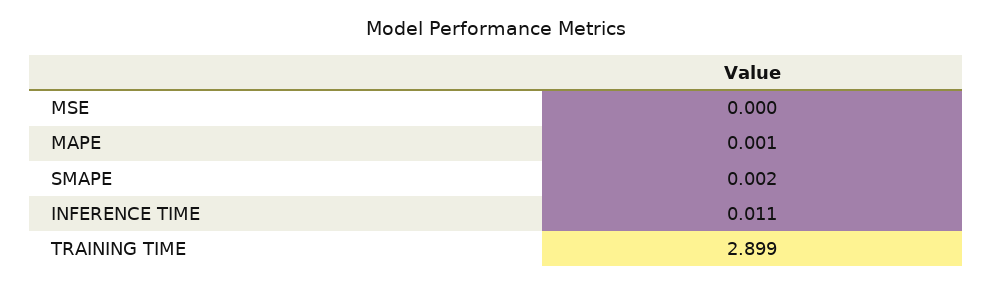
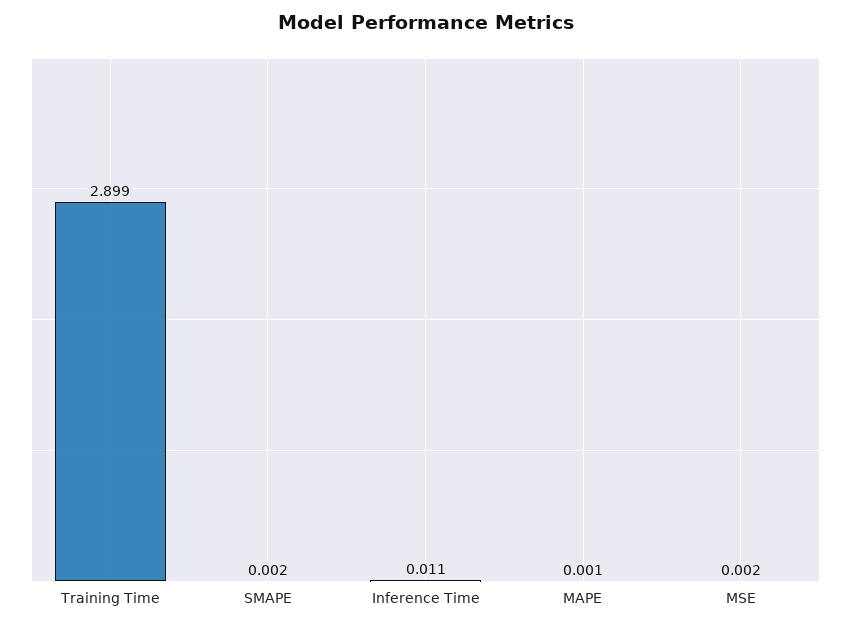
  {
-   "MSE": 0,
+   "MSE": 0.002,
    "MAPE": 0.001,
    "SMAPE": 0.002,
    "INFERENCE TIME": 0.011,
    "TRAINING TIME": 2.899
  }

